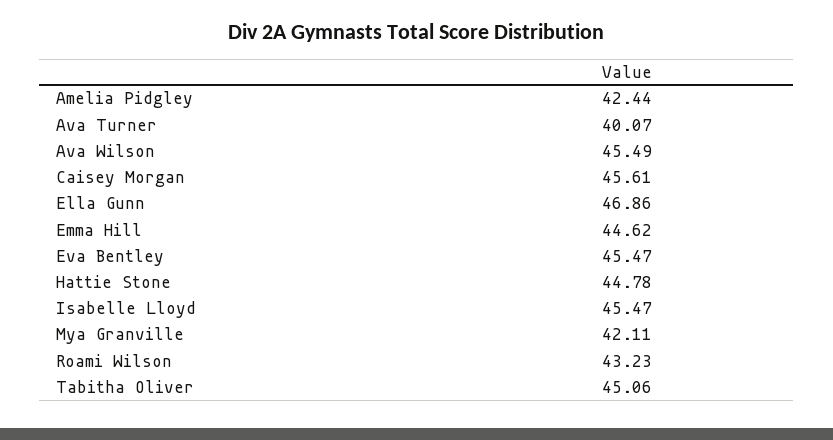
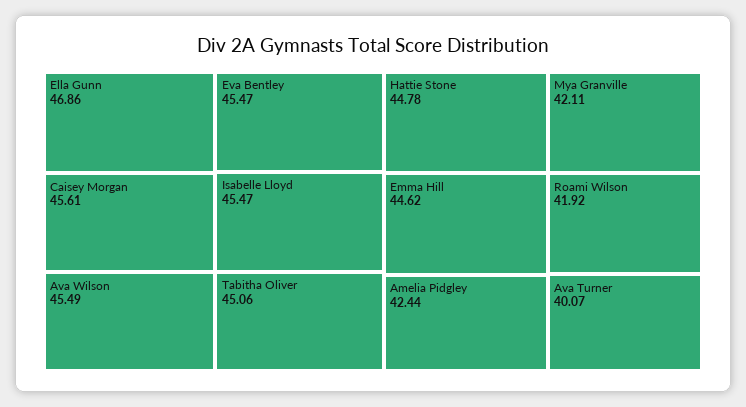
  {
    "Amelia Pidgley": 42.44,
    "Ava Turner": 40.07,
    "Ava Wilson": 45.49,
    "Caisey Morgan": 45.61,
    "Ella Gunn": 46.86,
    "Emma Hill": 44.62,
    "Eva Bentley": 45.47,
    "Hattie Stone": 44.78,
    "Isabelle Lloyd": 45.47,
    "Mya Granville": 42.11,
-   "Roami Wilson": 43.23,
+   "Roami Wilson": 41.92,
    "Tabitha Oliver": 45.06
  }

